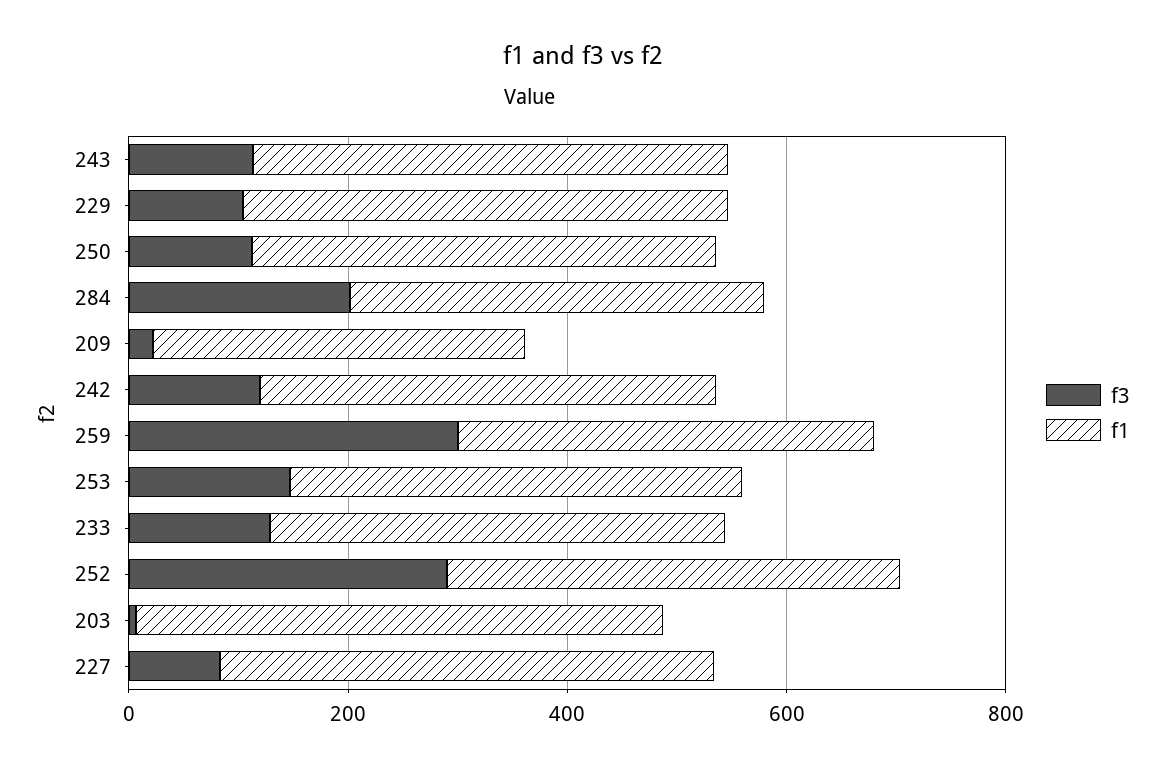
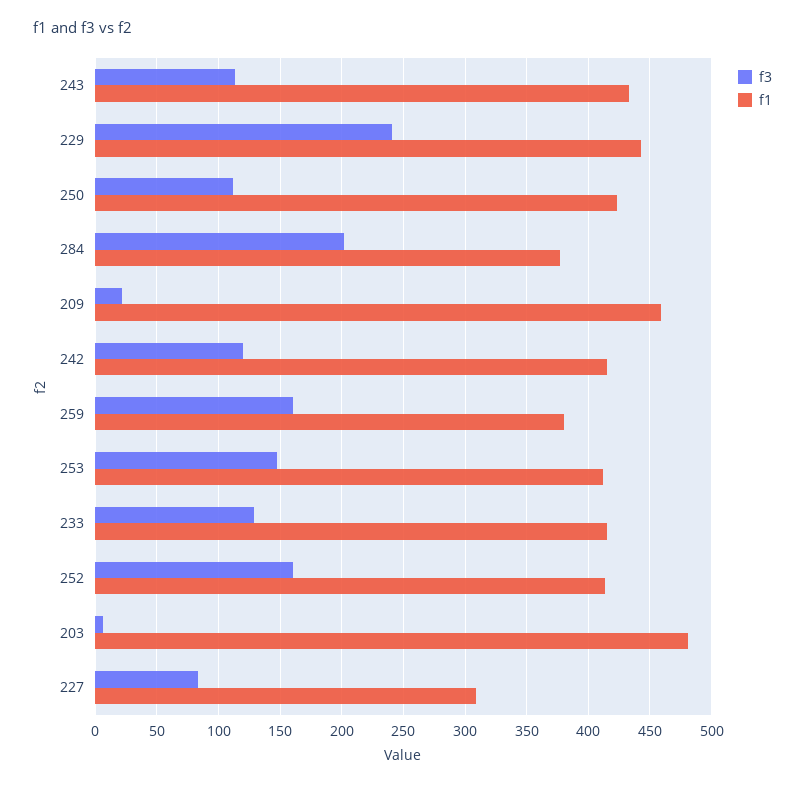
  {
    "f3": {
      "243": 115,
-     "229": 100,
+     "229": 240,
      "250": 110,
      "284": 200,
      "209": 20,
      "242": 120,
-     "259": 300,
+     "259": 160,
      "253": 145,
      "233": 130,
-     "252": 300,
+     "252": 160,
      "203": 5,
      "227": 85
    },
    "f1": {
      "243": 435,
      "229": 445,
      "250": 425,
      "284": 375,
-     "209": 350,
+     "209": 460,
      "242": 415,
      "259": 380,
      "253": 410,
      "233": 415,
      "252": 415,
      "203": 480,
-     "227": 450
+     "227": 310
    }
  }

